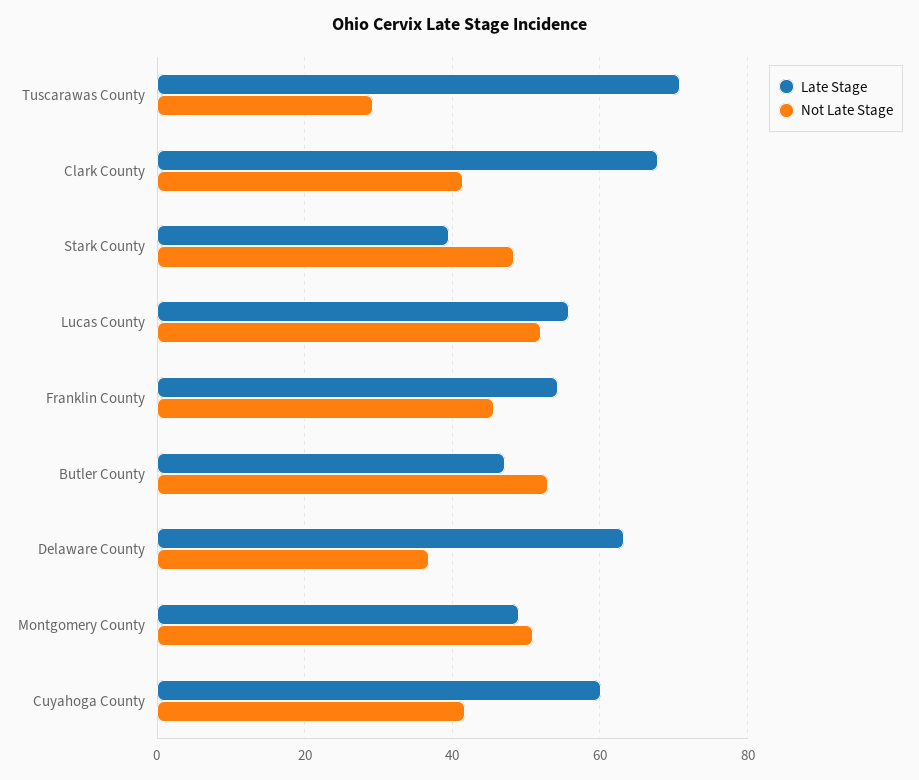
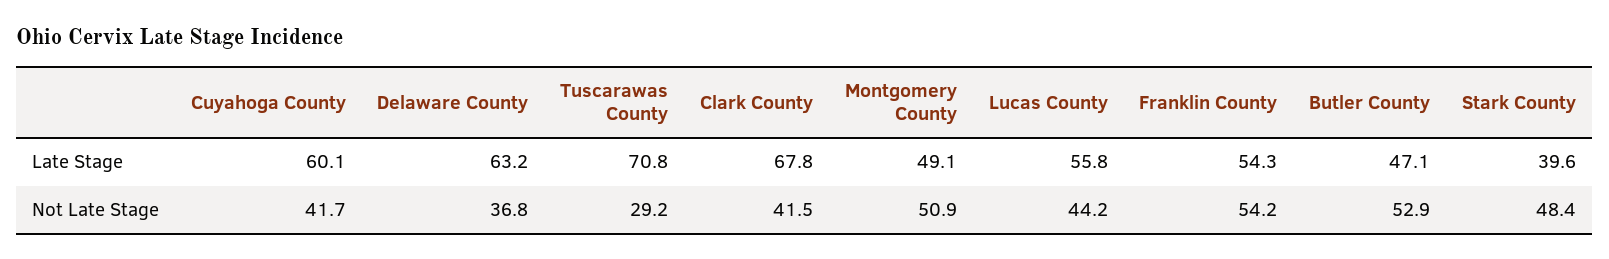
  {
    "Late Stage": {
      "Tuscarawas County": 70.8,
      "Clark County": 67.8,
      "Stark County": 39.6,
      "Lucas County": 55.8,
      "Franklin County": 54.3,
      "Butler County": 47.1,
      "Delaware County": 63.2,
      "Montgomery County": 49.1,
      "Cuyahoga County": 60.1
    },
    "Not Late Stage": {
      "Tuscarawas County": 29.2,
      "Clark County": 41.5,
      "Stark County": 48.4,
-     "Lucas County": 52,
+     "Lucas County": 44.2,
-     "Franklin County": 46,
+     "Franklin County": 54.2,
      "Butler County": 52.9,
      "Delaware County": 36.8,
      "Montgomery County": 50.9,
      "Cuyahoga County": 41.7
    }
  }

